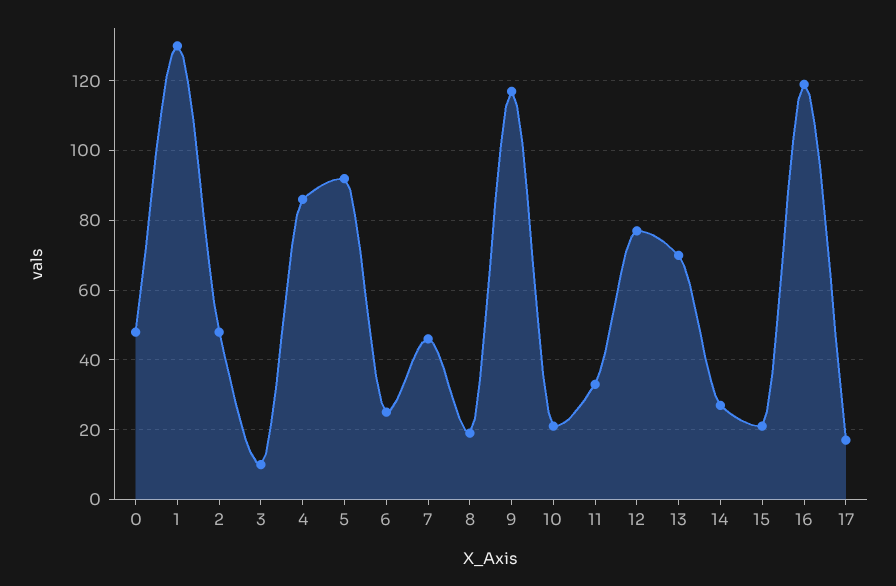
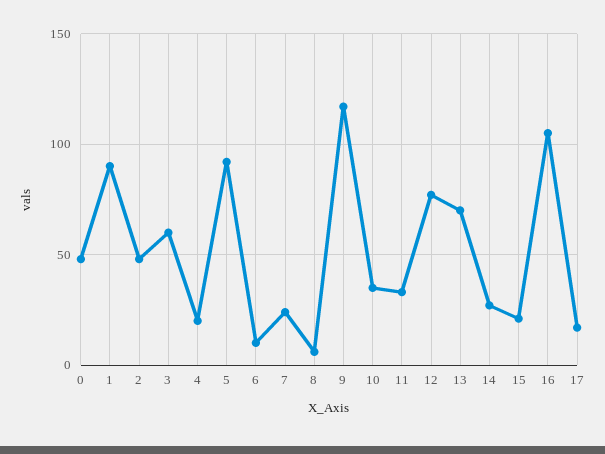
  {
    "0": 50,
-   "1": 130,
+   "1": 90,
    "2": 50,
-   "3": 10,
+   "3": 60,
-   "4": 85,
+   "4": 20,
    "5": 90,
-   "6": 25,
+   "6": 10,
-   "7": 45,
+   "7": 25,
-   "8": 20,
+   "8": 5,
    "9": 115,
-   "10": 20,
+   "10": 35,
    "11": 35,
    "12": 75,
    "13": 70,
    "14": 25,
    "15": 20,
-   "16": 120,
+   "16": 105,
    "17": 15
  }

